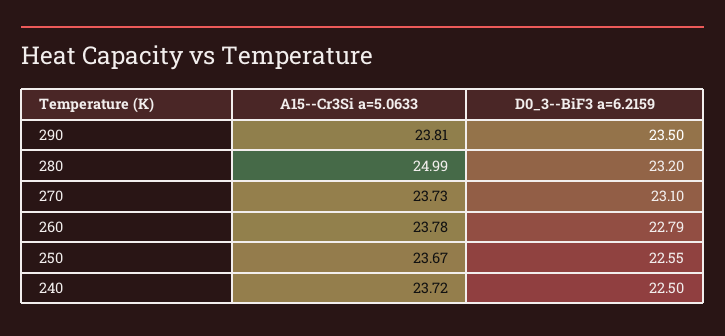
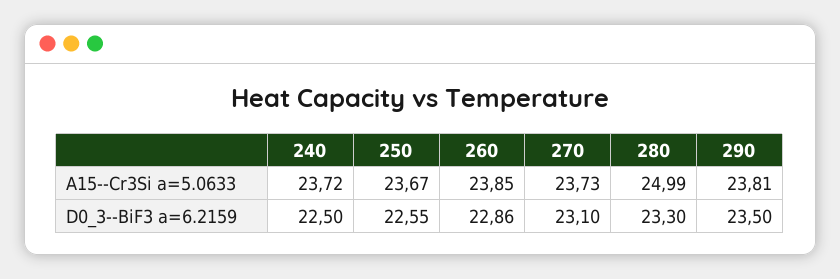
  {
    "A15--Cr3Si a=5.0633": {
      "290": 23.81,
      "280": 24.99,
      "270": 23.73,
-     "260": 23.78,
+     "260": 23.85,
      "250": 23.67,
      "240": 23.72
    },
    "D0_3--BiF3 a=6.2159": {
      "290": 23.5,
-     "280": 23.2,
+     "280": 23.3,
      "270": 23.1,
-     "260": 22.79,
+     "260": 22.86,
      "250": 22.55,
      "240": 22.5
    }
  }

